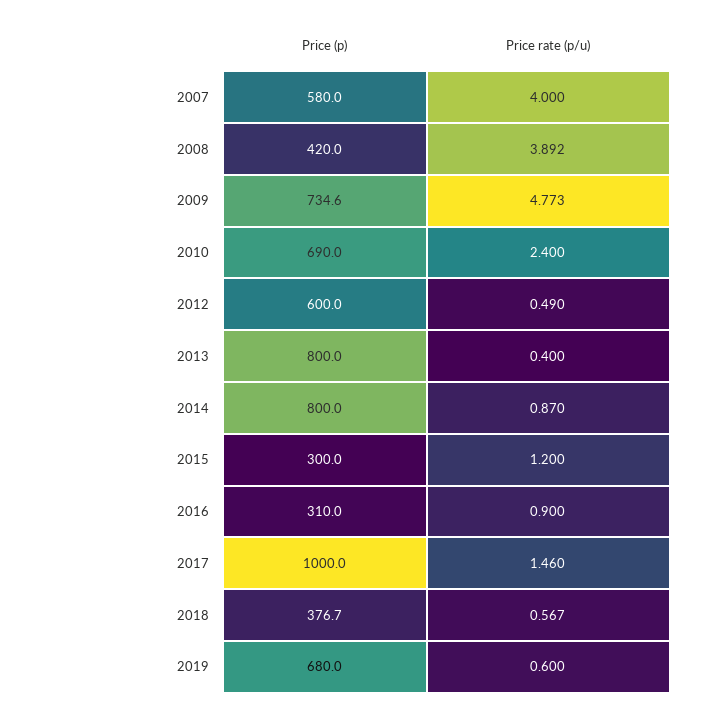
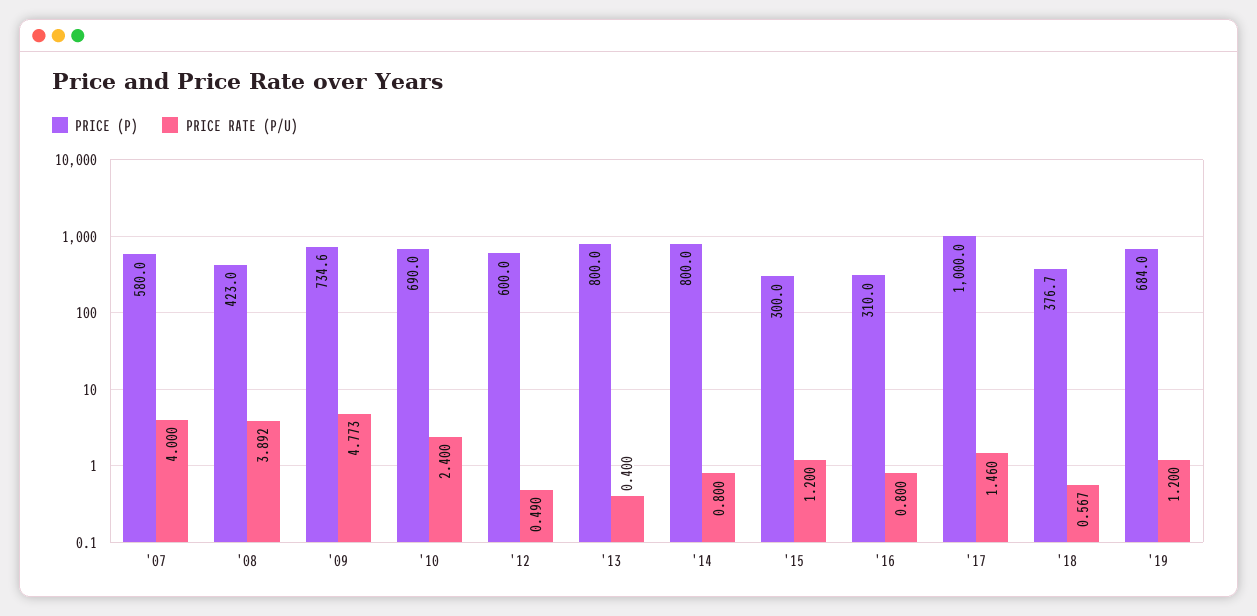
  {
    "Price (p)": {
      "2007": 580,
-     "2008": 420,
+     "2008": 423,
      "2009": 734.6,
      "2010": 690,
      "2012": 600,
      "2013": 800,
      "2014": 800,
      "2015": 300,
      "2016": 310,
      "2017": 1000,
      "2018": 376.7,
-     "2019": 680
+     "2019": 684
    },
    "Price rate (p/u)": {
      "2007": 4,
      "2008": 3.892,
      "2009": 4.773,
      "2010": 2.4,
      "2012": 0.49,
      "2013": 0.4,
-     "2014": 0.87,
+     "2014": 0.8,
      "2015": 1.2,
-     "2016": 0.9,
+     "2016": 0.8,
      "2017": 1.46,
      "2018": 0.567,
-     "2019": 0.6
+     "2019": 1.2
    }
  }

